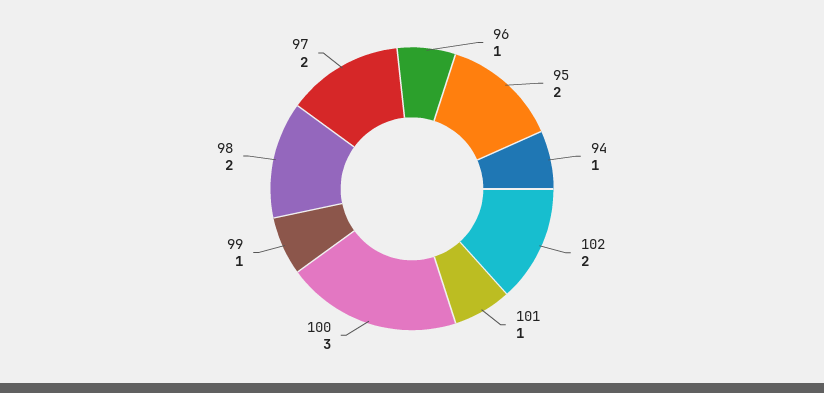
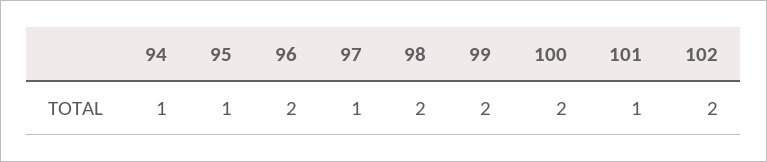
  {
-   "96": 1,
+   "96": 2,
-   "95": 2,
+   "95": 1,
    "94": 1,
    "102": 2,
    "101": 1,
-   "100": 3,
+   "100": 2,
-   "99": 1,
+   "99": 2,
    "98": 2,
-   "97": 2
+   "97": 1
  }

